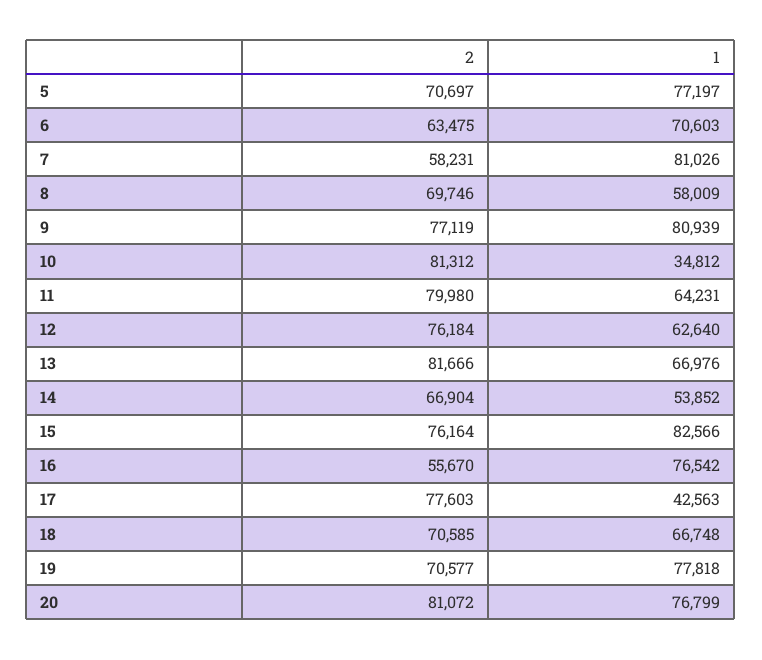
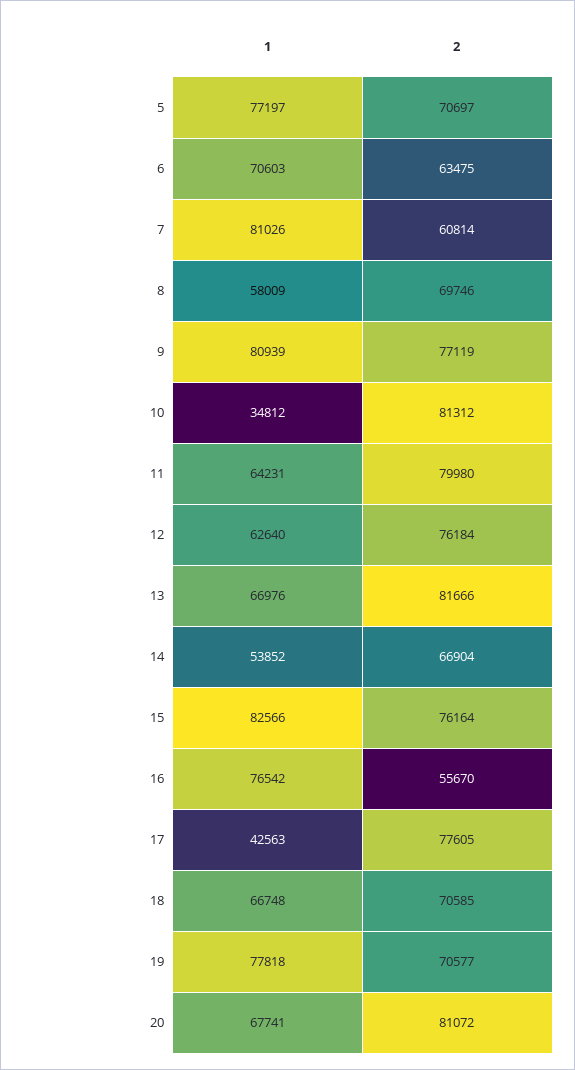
  {
    "2": {
      "5": 70697,
      "6": 63475,
-     "7": 58231,
+     "7": 60814,
      "8": 69746,
      "9": 77119,
      "10": 81312,
      "11": 79980,
      "12": 76184,
      "13": 81666,
      "14": 66904,
      "15": 76164,
      "16": 55670,
-     "17": 77603,
+     "17": 77605,
      "18": 70585,
      "19": 70577,
      "20": 81072
    },
    "1": {
      "5": 77197,
      "6": 70603,
      "7": 81026,
      "8": 58009,
      "9": 80939,
      "10": 34812,
      "11": 64231,
      "12": 62640,
      "13": 66976,
      "14": 53852,
      "15": 82566,
      "16": 76542,
      "17": 42563,
      "18": 66748,
      "19": 77818,
-     "20": 76799
+     "20": 67741
    }
  }

